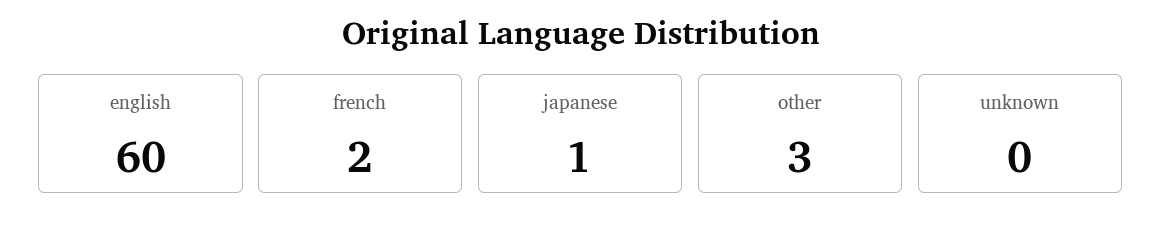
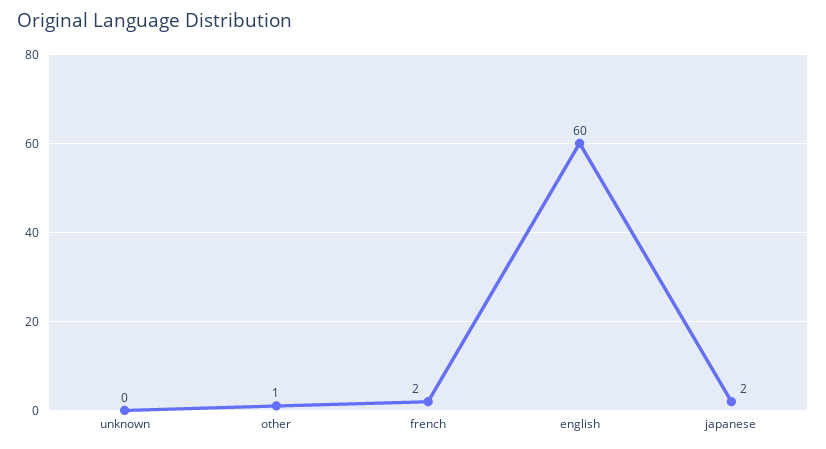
  {
    "english": 60,
    "french": 2,
-   "japanese": 1,
+   "japanese": 2,
-   "other": 3,
+   "other": 1,
    "unknown": 0
  }

